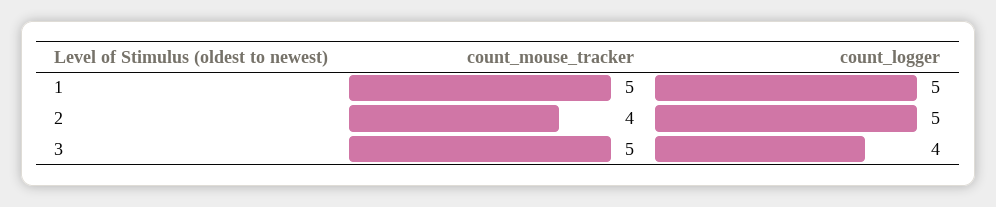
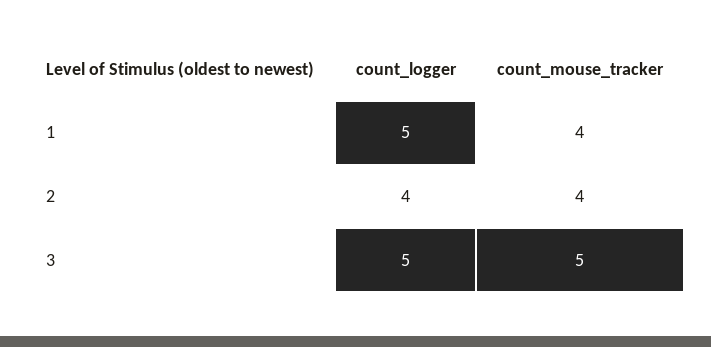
  {
    "count_mouse_tracker": {
-     "1": 5,
+     "1": 4,
      "2": 4,
      "3": 5
    },
    "count_logger": {
      "1": 5,
-     "2": 5,
+     "2": 4,
-     "3": 4
+     "3": 5
    }
  }

